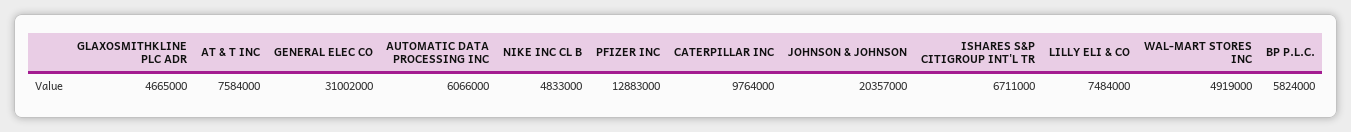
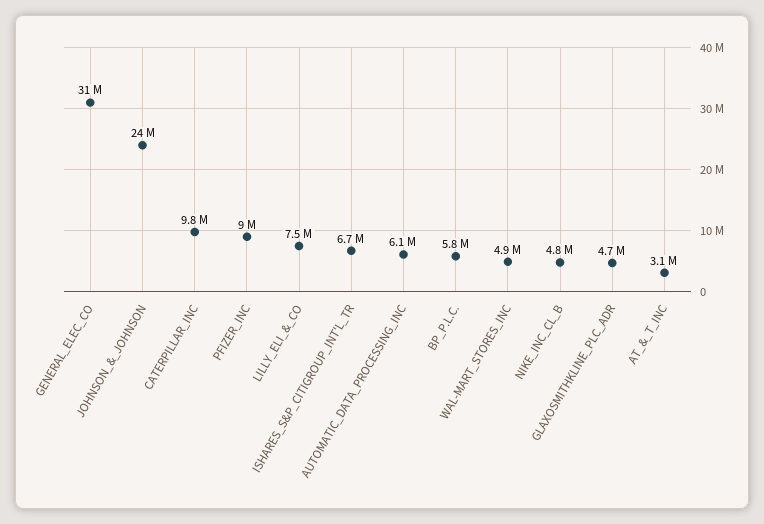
  {
    "GLAXOSMITHKLINE PLC ADR": 4665000,
-   "AT & T INC": 7584000,
+   "AT & T INC": 3100000,
    "GENERAL ELEC CO": 31002000,
    "AUTOMATIC DATA PROCESSING INC": 6066000,
    "NIKE INC CL B": 4833000,
-   "PFIZER INC": 12883000,
+   "PFIZER INC": 9000000,
    "CATERPILLAR INC": 9764000,
-   "JOHNSON & JOHNSON": 20357000,
+   "JOHNSON & JOHNSON": 24000000,
    "ISHARES S&P CITIGROUP INT'L TR": 6711000,
    "LILLY ELI & CO": 7484000,
    "WAL-MART STORES INC": 4919000,
    "BP P.L.C.": 5824000
  }

